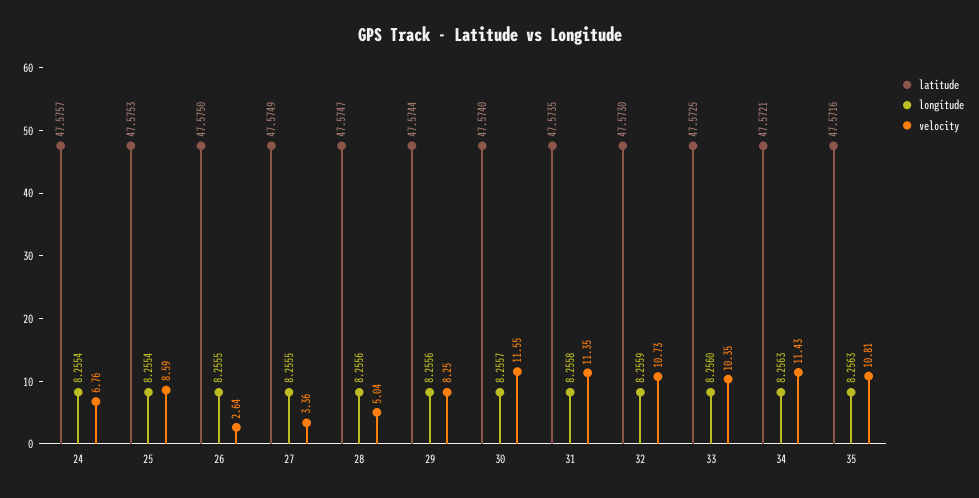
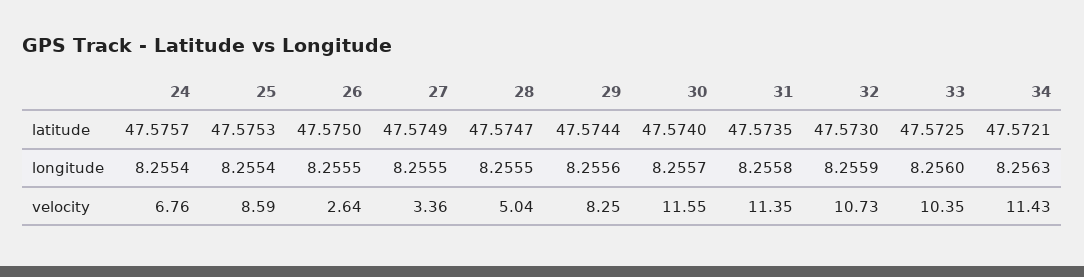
  {
    "latitude": {
      "24": 47.5757,
      "25": 47.5753,
      "26": 47.575,
      "27": 47.5749,
      "28": 47.5747,
      "29": 47.5744,
      "30": 47.574,
      "31": 47.5735,
      "32": 47.573,
      "33": 47.5725,
-     "34": 47.5721,
+     "34": 47.5721
-     "35": 47.5716
    },
    "longitude": {
      "24": 8.2554,
      "25": 8.2554,
      "26": 8.2555,
      "27": 8.2555,
-     "28": 8.2556,
+     "28": 8.2555,
      "29": 8.2556,
      "30": 8.2557,
      "31": 8.2558,
      "32": 8.2559,
      "33": 8.256,
-     "34": 8.2563,
+     "34": 8.2563
-     "35": 8.2563
    },
    "velocity": {
      "24": 6.76,
      "25": 8.59,
      "26": 2.64,
      "27": 3.36,
      "28": 5.04,
      "29": 8.25,
      "30": 11.55,
      "31": 11.35,
      "32": 10.73,
      "33": 10.35,
-     "34": 11.43,
+     "34": 11.43
-     "35": 10.81
    }
  }

